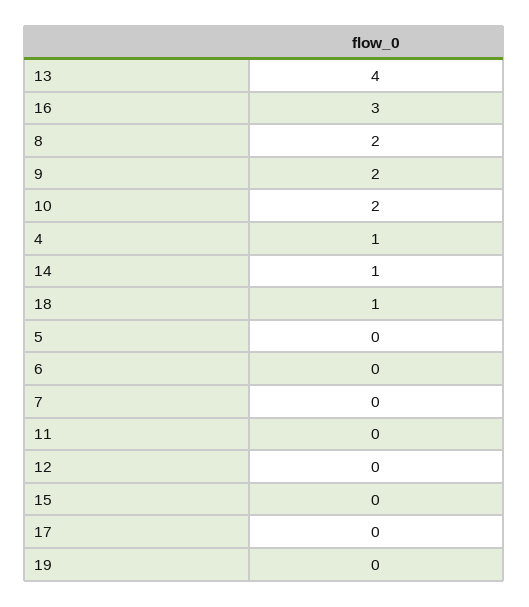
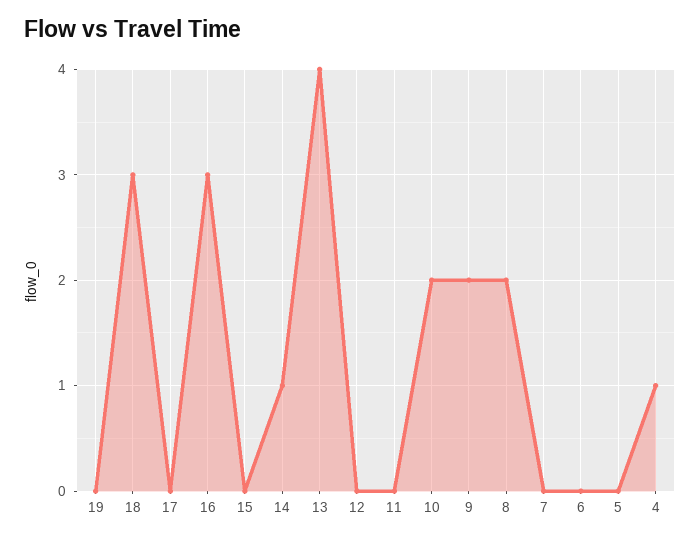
  {
    "13": 4,
    "16": 3,
    "8": 2,
    "9": 2,
    "10": 2,
    "4": 1,
    "14": 1,
-   "18": 1,
+   "18": 3,
    "5": 0,
    "6": 0,
    "7": 0,
    "11": 0,
    "12": 0,
    "15": 0,
    "17": 0,
    "19": 0
  }

